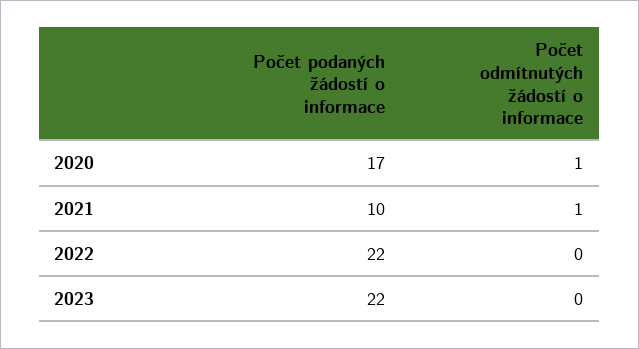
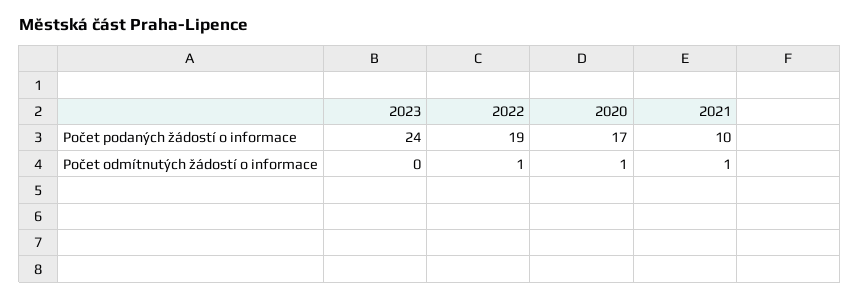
  {
    "Počet podaných žádostí o informace": {
      "2020": 17,
      "2021": 10,
-     "2022": 22,
+     "2022": 19,
-     "2023": 22
+     "2023": 24
    },
    "Počet odmítnutých žádostí o informace": {
      "2020": 1,
      "2021": 1,
-     "2022": 0,
+     "2022": 1,
      "2023": 0
    }
  }

